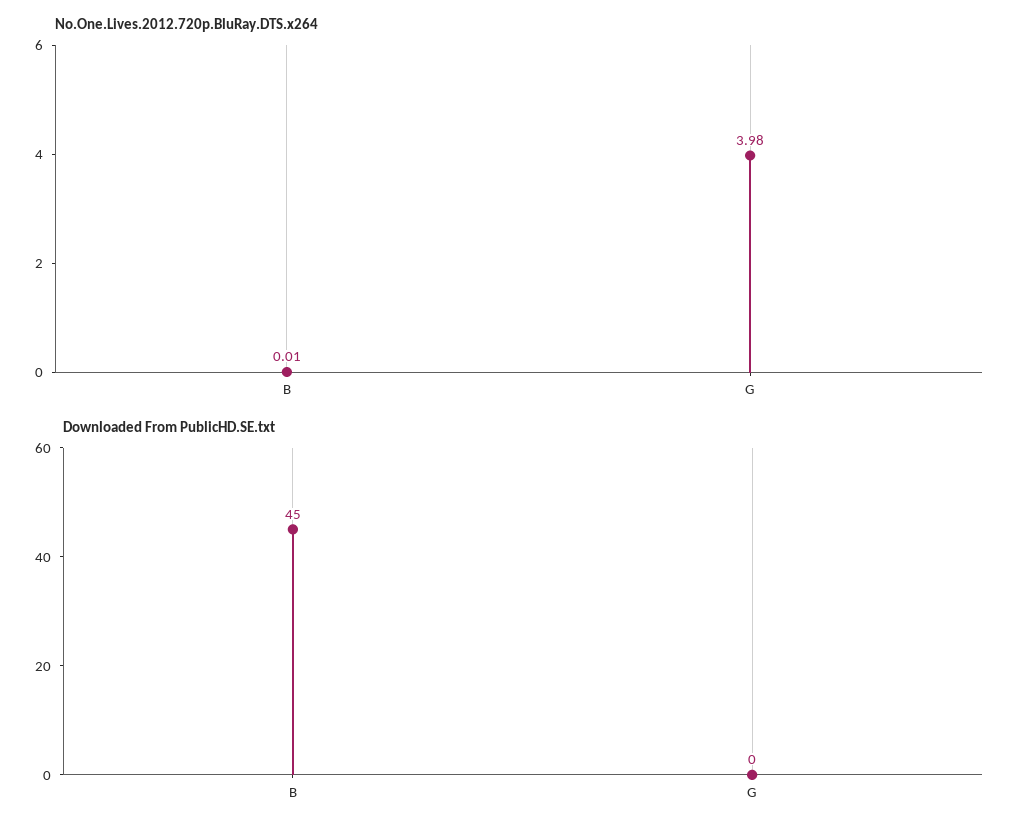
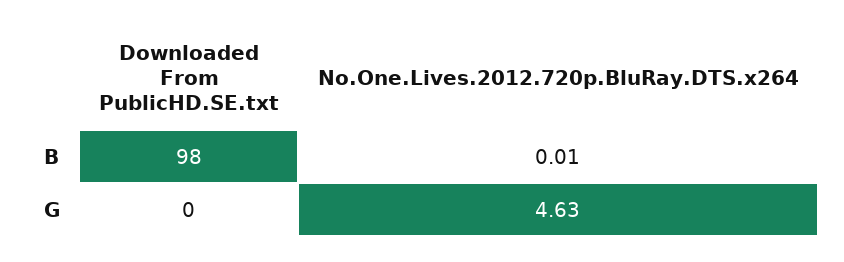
  {
    "No.One.Lives.2012.720p.BluRay.DTS.x264": {
      "B": 0.01,
-     "G": 3.98
+     "G": 4.63
    },
    "Downloaded From PublicHD.SE.txt": {
-     "B": 45,
+     "B": 98,
      "G": 0
    }
  }

